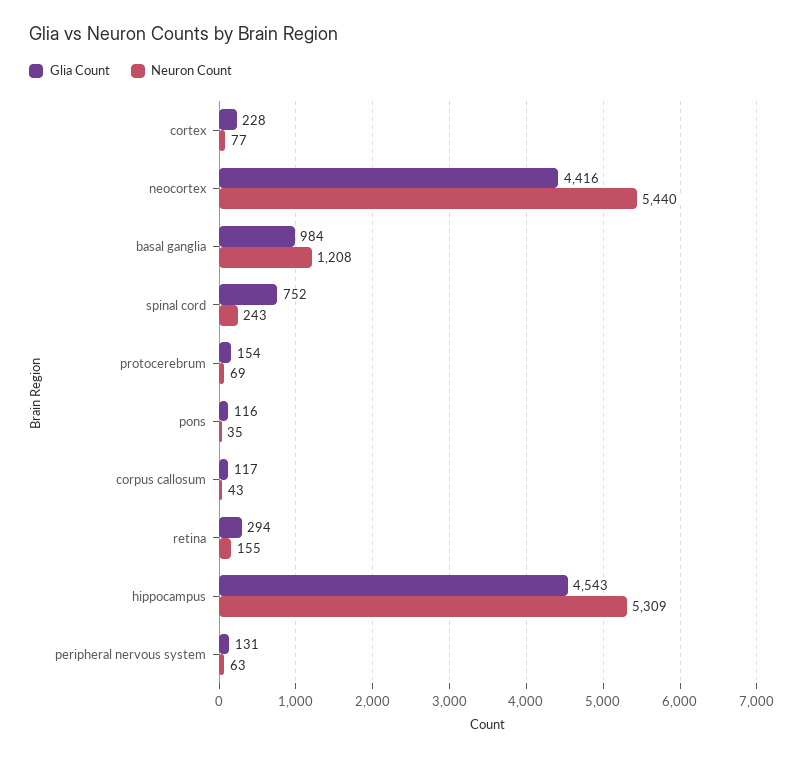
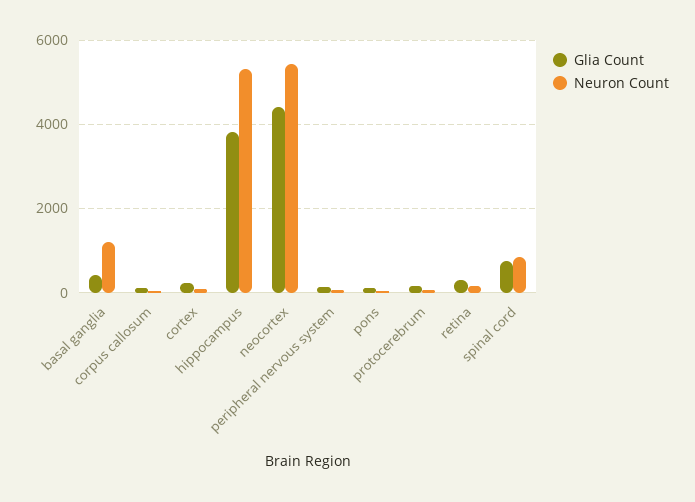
  {
    "Glia Count": {
      "cortex": 228,
      "neocortex": 4416,
-     "basal ganglia": 984,
+     "basal ganglia": 400,
      "spinal cord": 752,
      "protocerebrum": 154,
      "pons": 116,
      "corpus callosum": 117,
      "retina": 294,
-     "hippocampus": 4543,
+     "hippocampus": 3800,
      "peripheral nervous system": 131
    },
    "Neuron Count": {
      "cortex": 77,
      "neocortex": 5440,
      "basal ganglia": 1208,
-     "spinal cord": 243,
+     "spinal cord": 800,
      "protocerebrum": 69,
      "pons": 35,
      "corpus callosum": 43,
      "retina": 155,
      "hippocampus": 5309,
      "peripheral nervous system": 63
    }
  }

